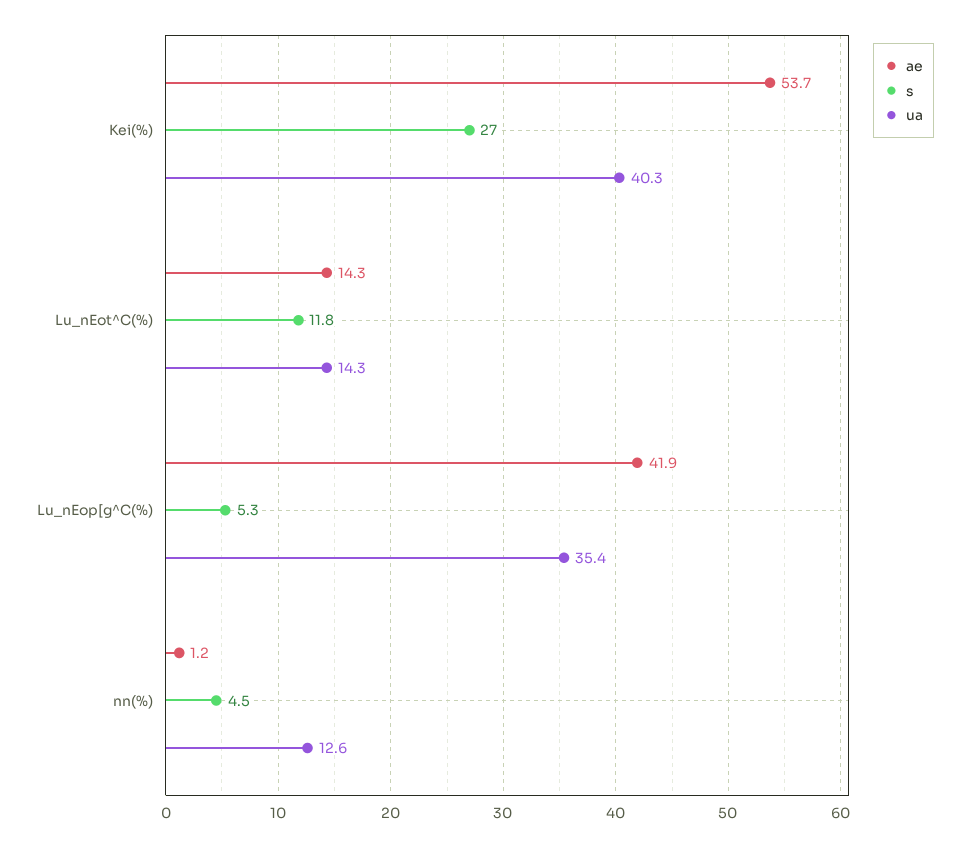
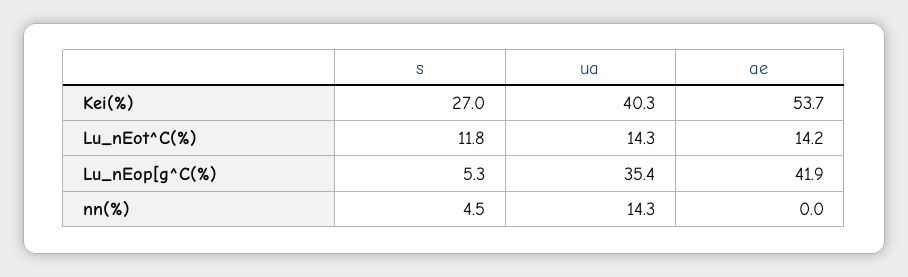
  {
    "ae": {
      "Kei(%)": 53.7,
-     "Lu_nEot^C(%)": 14.3,
+     "Lu_nEot^C(%)": 14.2,
      "Lu_nEop[g^C(%)": 41.9,
-     "nn(%)": 1.2
+     "nn(%)": 0
    },
    "s": {
      "Kei(%)": 27,
      "Lu_nEot^C(%)": 11.8,
      "Lu_nEop[g^C(%)": 5.3,
      "nn(%)": 4.5
    },
    "ua": {
      "Kei(%)": 40.3,
      "Lu_nEot^C(%)": 14.3,
      "Lu_nEop[g^C(%)": 35.4,
-     "nn(%)": 12.6
+     "nn(%)": 14.3
    }
  }

